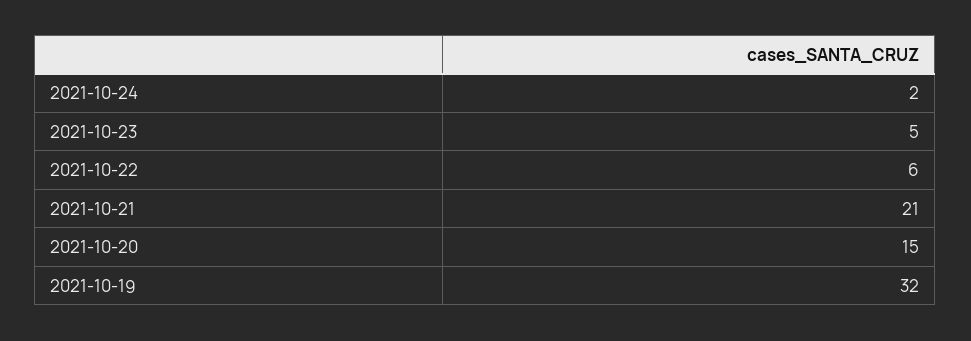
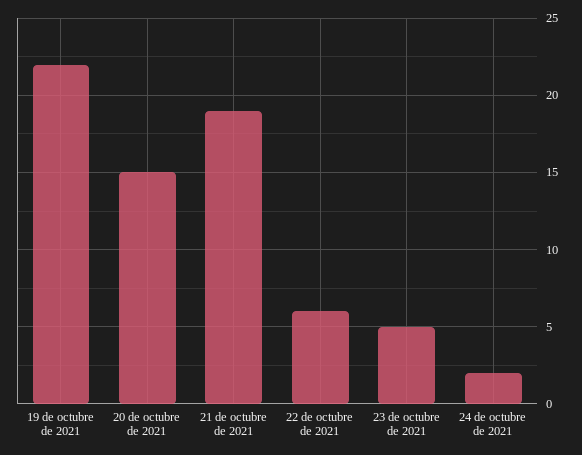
  {
    "2021-10-24": 2,
    "2021-10-23": 5,
    "2021-10-22": 6,
-   "2021-10-21": 21,
+   "2021-10-21": 19,
    "2021-10-20": 15,
-   "2021-10-19": 32
+   "2021-10-19": 22
  }

